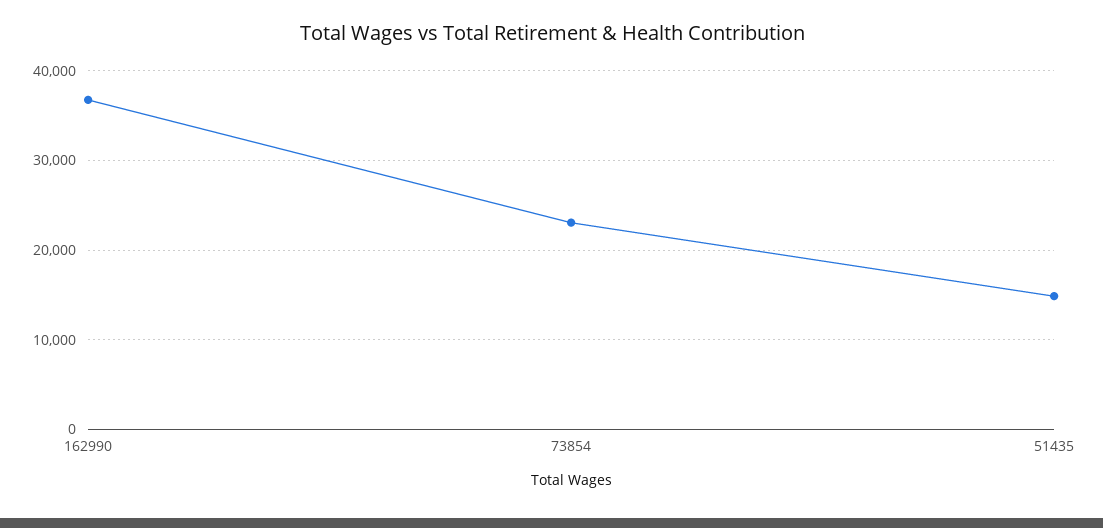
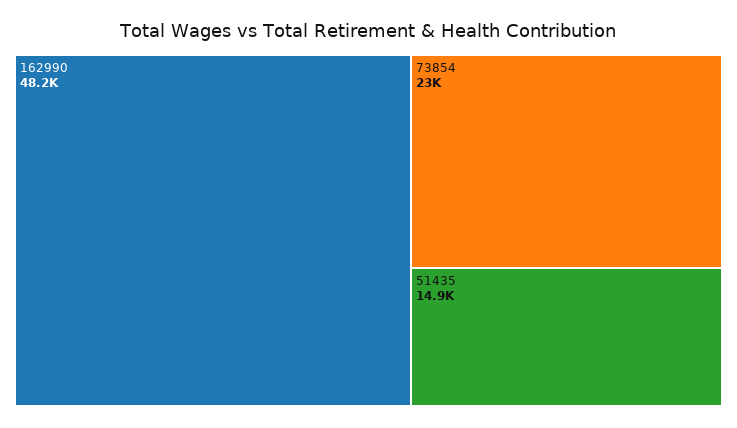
  {
-   "162990": 37000,
+   "162990": 48200,
    "73854": 23000,
    "51435": 14900
  }

